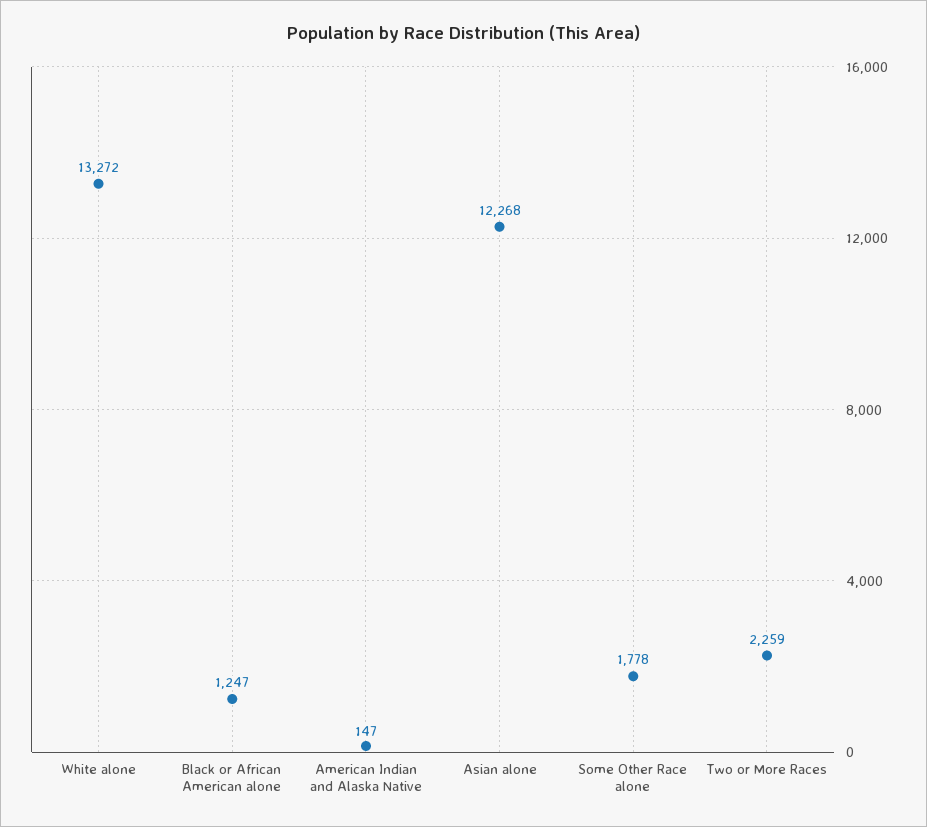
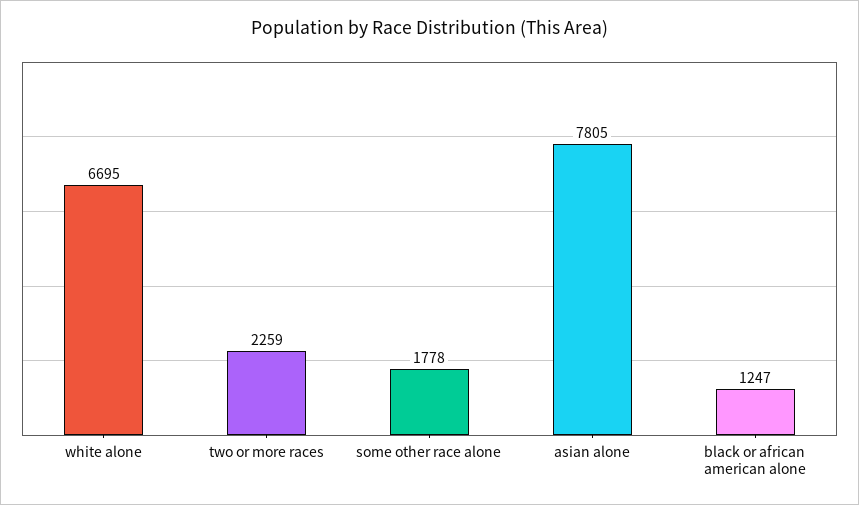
  {
-   "White alone": 13272,
+   "White alone": 6695,
    "Black or African American alone": 1247,
-   "American Indian and Alaska Native": 147,
-   "Asian alone": 12268,
+   "Asian alone": 7805,
    "Some Other Race alone": 1778,
    "Two or More Races": 2259
  }

